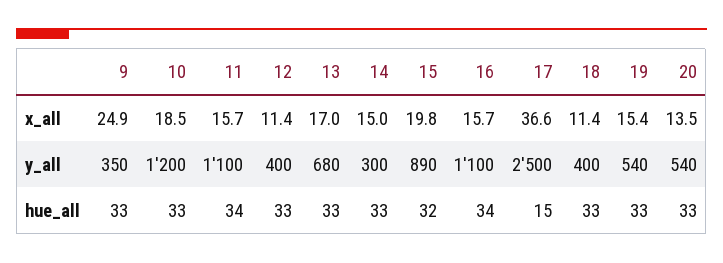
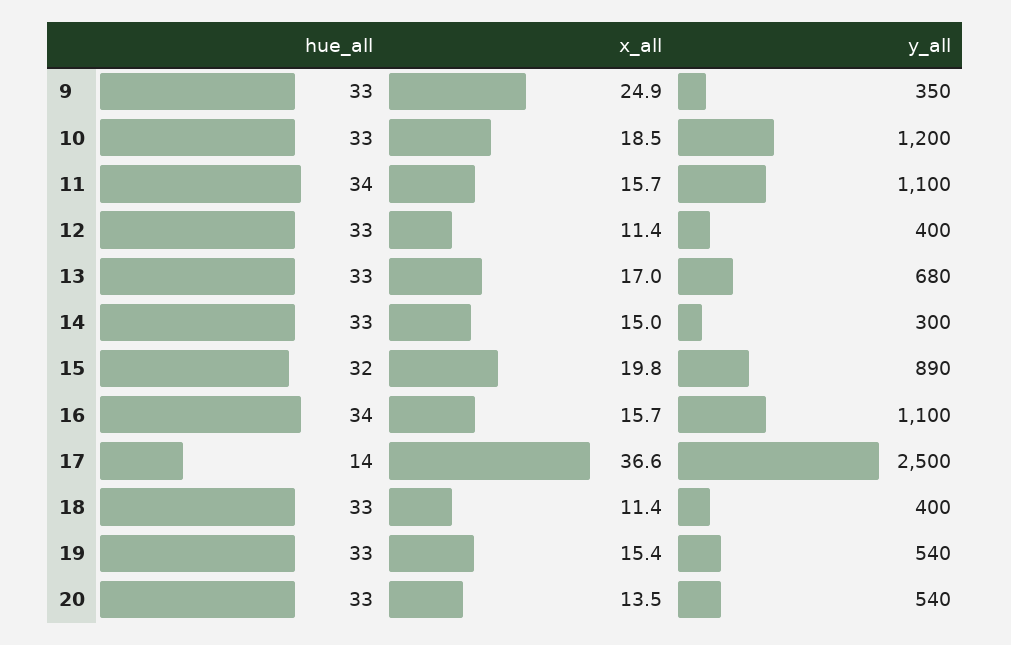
  {
    "9": {
      "x_all": 24.9,
      "y_all": 350,
      "hue_all": 33
    },
    "10": {
      "x_all": 18.5,
      "y_all": 1200,
      "hue_all": 33
    },
    "11": {
      "x_all": 15.7,
      "y_all": 1100,
      "hue_all": 34
    },
    "12": {
      "x_all": 11.4,
      "y_all": 400,
      "hue_all": 33
    },
    "13": {
      "x_all": 17,
      "y_all": 680,
      "hue_all": 33
    },
    "14": {
      "x_all": 15,
      "y_all": 300,
      "hue_all": 33
    },
    "15": {
      "x_all": 19.8,
      "y_all": 890,
      "hue_all": 32
    },
    "16": {
      "x_all": 15.7,
      "y_all": 1100,
      "hue_all": 34
    },
    "17": {
      "x_all": 36.6,
      "y_all": 2500,
-     "hue_all": 15
+     "hue_all": 14
    },
    "18": {
      "x_all": 11.4,
      "y_all": 400,
      "hue_all": 33
    },
    "19": {
      "x_all": 15.4,
      "y_all": 540,
      "hue_all": 33
    },
    "20": {
      "x_all": 13.5,
      "y_all": 540,
      "hue_all": 33
    }
  }

